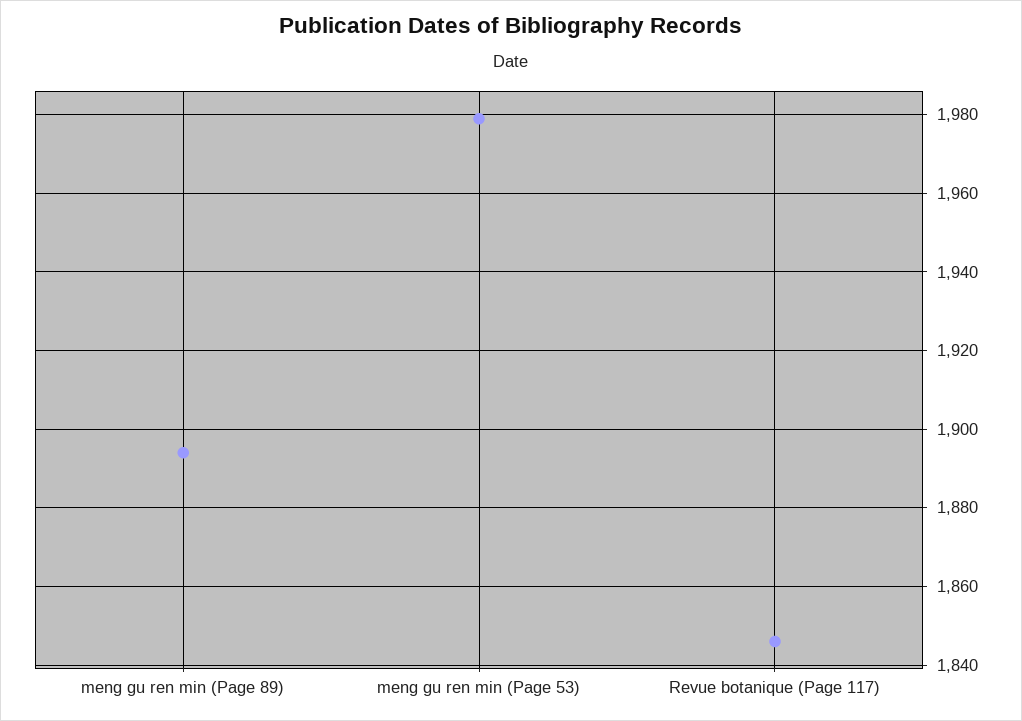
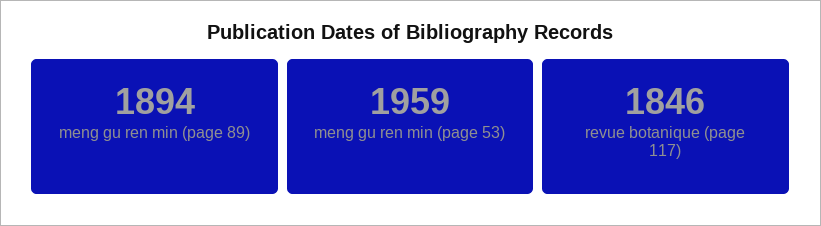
  {
    "meng gu ren min (Page 89)": 1894,
-   "meng gu ren min (Page 53)": 1980,
+   "meng gu ren min (Page 53)": 1959,
    "Revue botanique (Page 117)": 1846
  }

